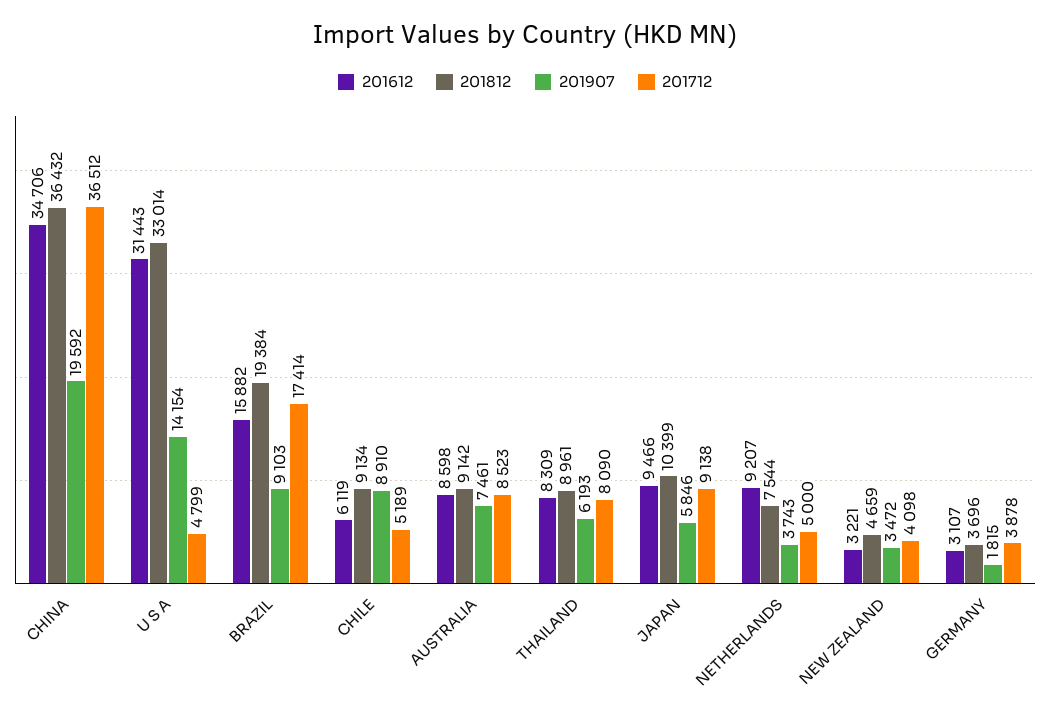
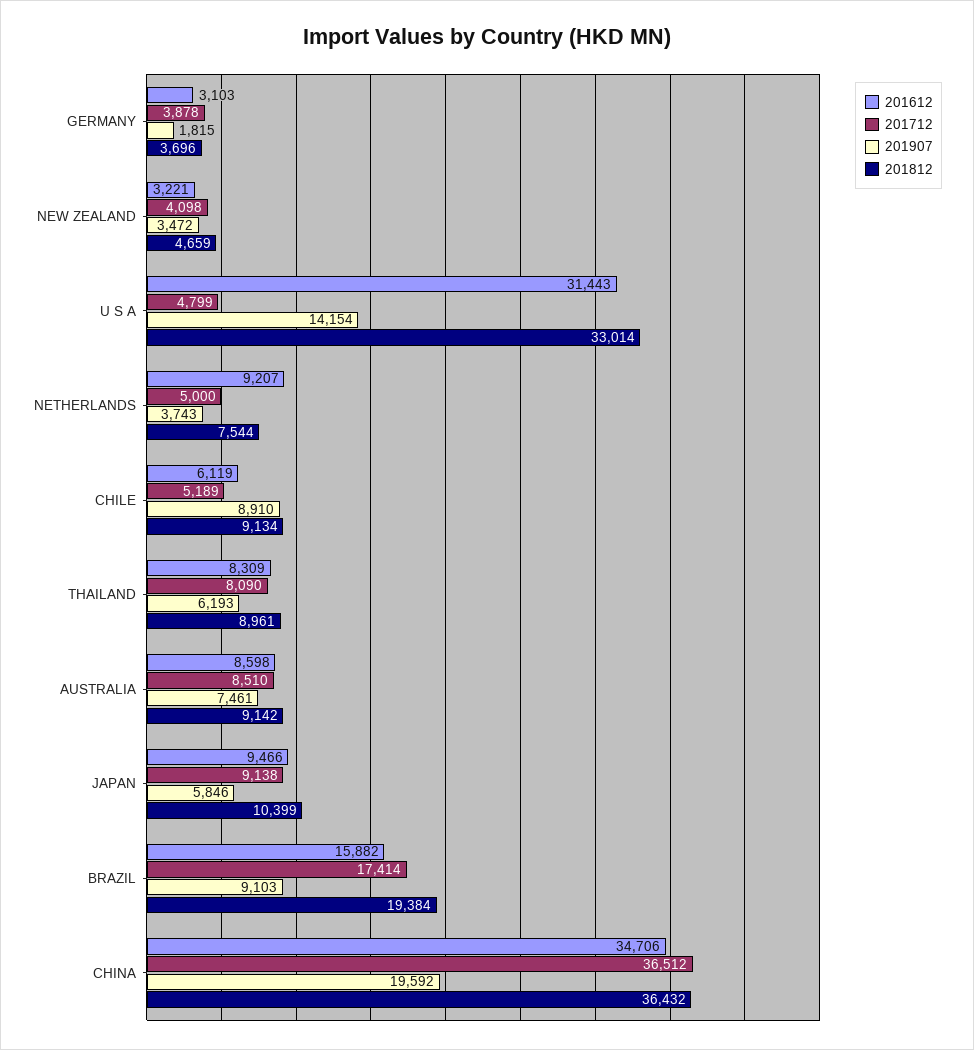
  {
    "201612": {
      "CHINA": 34706,
      "U S A": 31443,
      "BRAZIL": 15882,
      "CHILE": 6119,
      "AUSTRALIA": 8598,
      "THAILAND": 8309,
      "JAPAN": 9466,
      "NETHERLANDS": 9207,
      "NEW ZEALAND": 3221,
-     "GERMANY": 3107
+     "GERMANY": 3103
    },
    "201812": {
      "CHINA": 36432,
      "U S A": 33014,
      "BRAZIL": 19384,
      "CHILE": 9134,
      "AUSTRALIA": 9142,
      "THAILAND": 8961,
      "JAPAN": 10399,
      "NETHERLANDS": 7544,
      "NEW ZEALAND": 4659,
      "GERMANY": 3696
    },
    "201907": {
      "CHINA": 19592,
      "U S A": 14154,
      "BRAZIL": 9103,
      "CHILE": 8910,
      "AUSTRALIA": 7461,
      "THAILAND": 6193,
      "JAPAN": 5846,
      "NETHERLANDS": 3743,
      "NEW ZEALAND": 3472,
      "GERMANY": 1815
    },
    "201712": {
      "CHINA": 36512,
      "U S A": 4799,
      "BRAZIL": 17414,
      "CHILE": 5189,
-     "AUSTRALIA": 8523,
+     "AUSTRALIA": 8510,
      "THAILAND": 8090,
      "JAPAN": 9138,
      "NETHERLANDS": 5000,
      "NEW ZEALAND": 4098,
      "GERMANY": 3878
    }
  }

